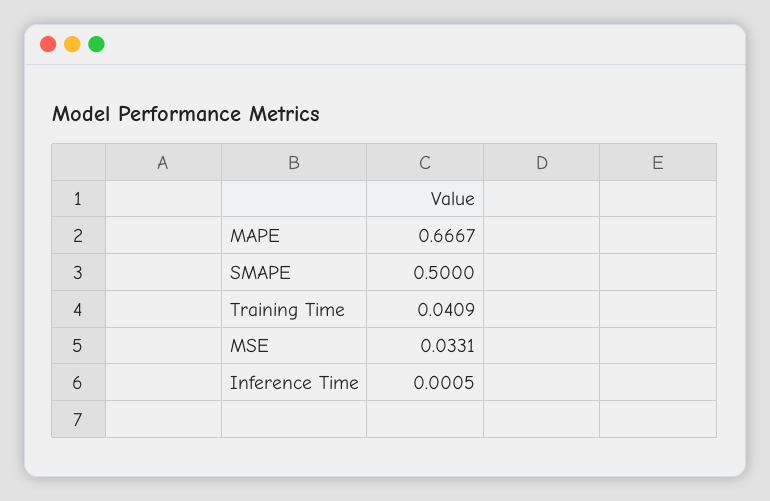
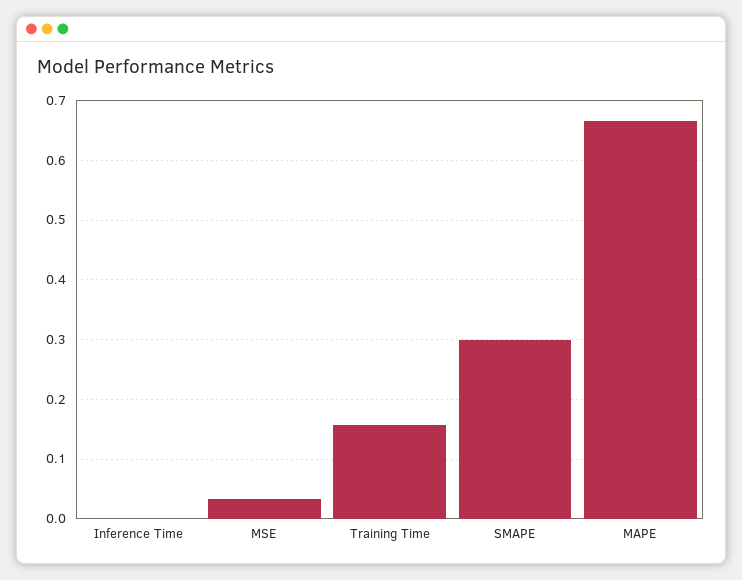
  {
    "MAPE": 0.6667,
-   "SMAPE": 0.5,
+   "SMAPE": 0.3,
-   "Training Time": 0.0409,
+   "Training Time": 0.16,
    "MSE": 0.0331,
    "Inference Time": 0.0005
  }

